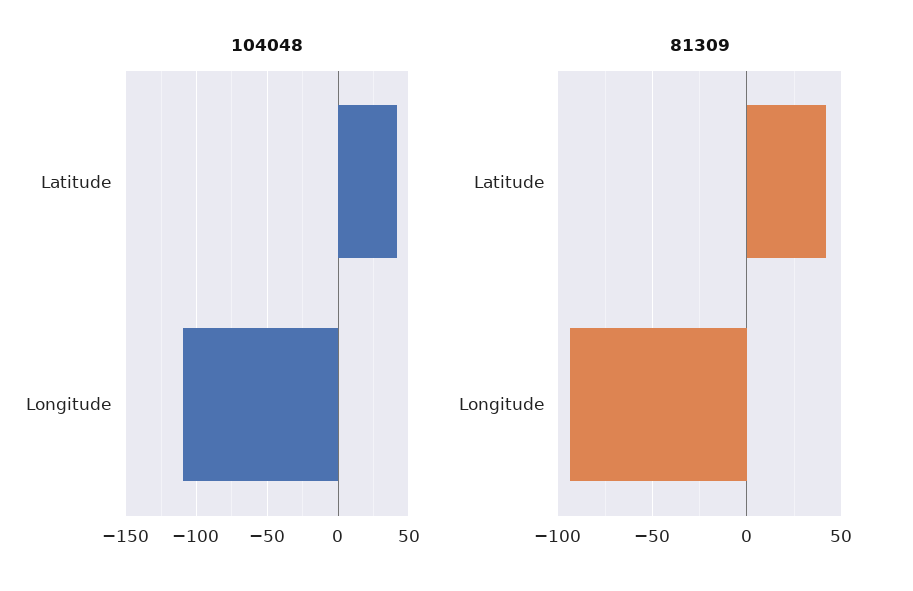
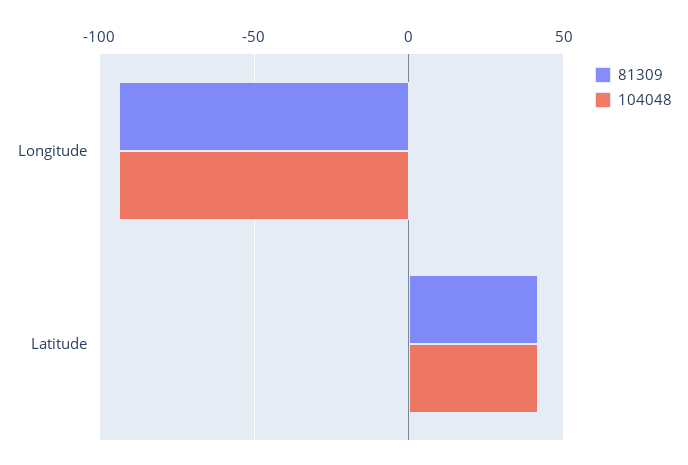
  {
    "104048": {
      "Latitude": 40,
-     "Longitude": -110
+     "Longitude": -95
    },
    "81309": {
      "Latitude": 40,
      "Longitude": -95
    }
  }

